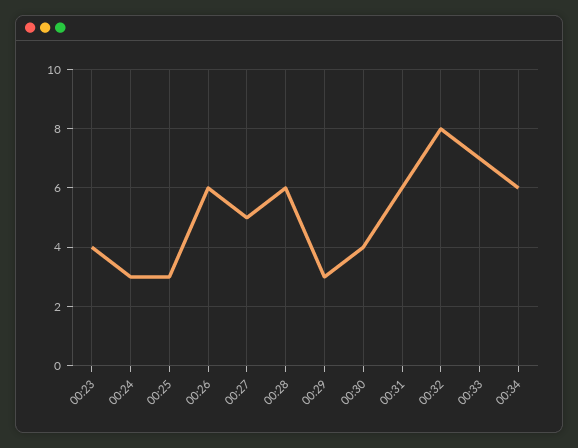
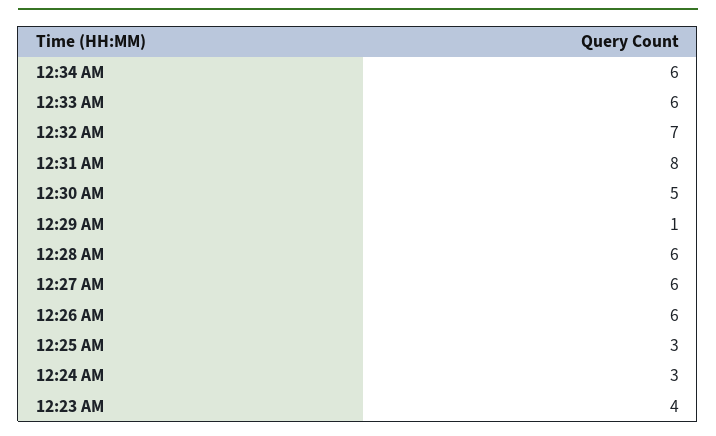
  {
    "00:23": 4,
    "00:24": 3,
    "00:25": 3,
    "00:26": 6,
-   "00:27": 5,
+   "00:27": 6,
    "00:28": 6,
-   "00:29": 3,
+   "00:29": 1,
-   "00:30": 4,
+   "00:30": 5,
-   "00:31": 6,
+   "00:31": 8,
-   "00:32": 8,
+   "00:32": 7,
-   "00:33": 7,
+   "00:33": 6,
    "00:34": 6
  }

